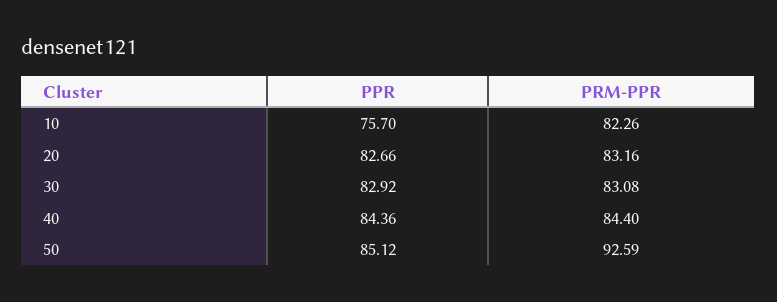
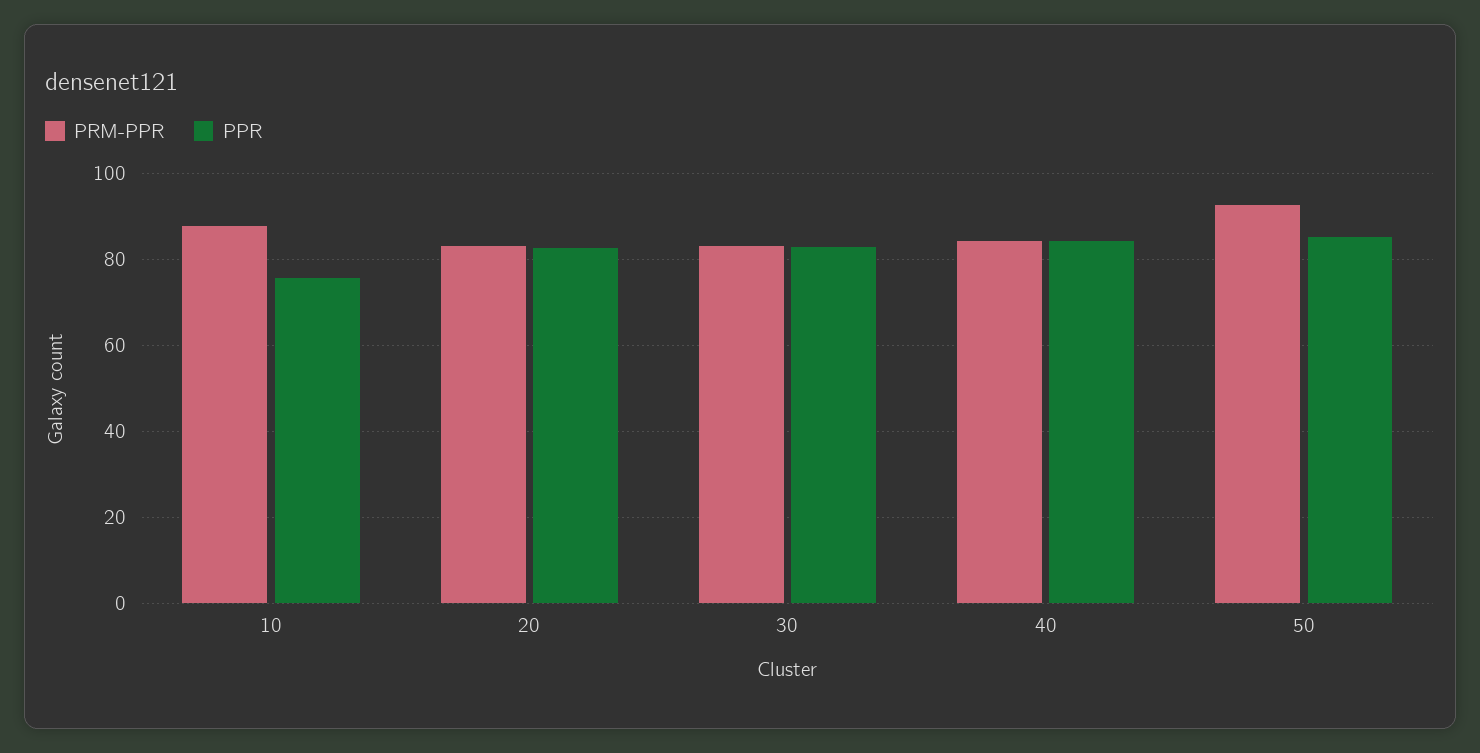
  {
    "PPR": {
      "10": 75.7,
      "20": 82.66,
      "30": 82.92,
      "40": 84.36,
      "50": 85.12
    },
    "PRM-PPR": {
-     "10": 82.26,
+     "10": 88,
      "20": 83.16,
      "30": 83.08,
      "40": 84.4,
      "50": 92.59
    }
  }

